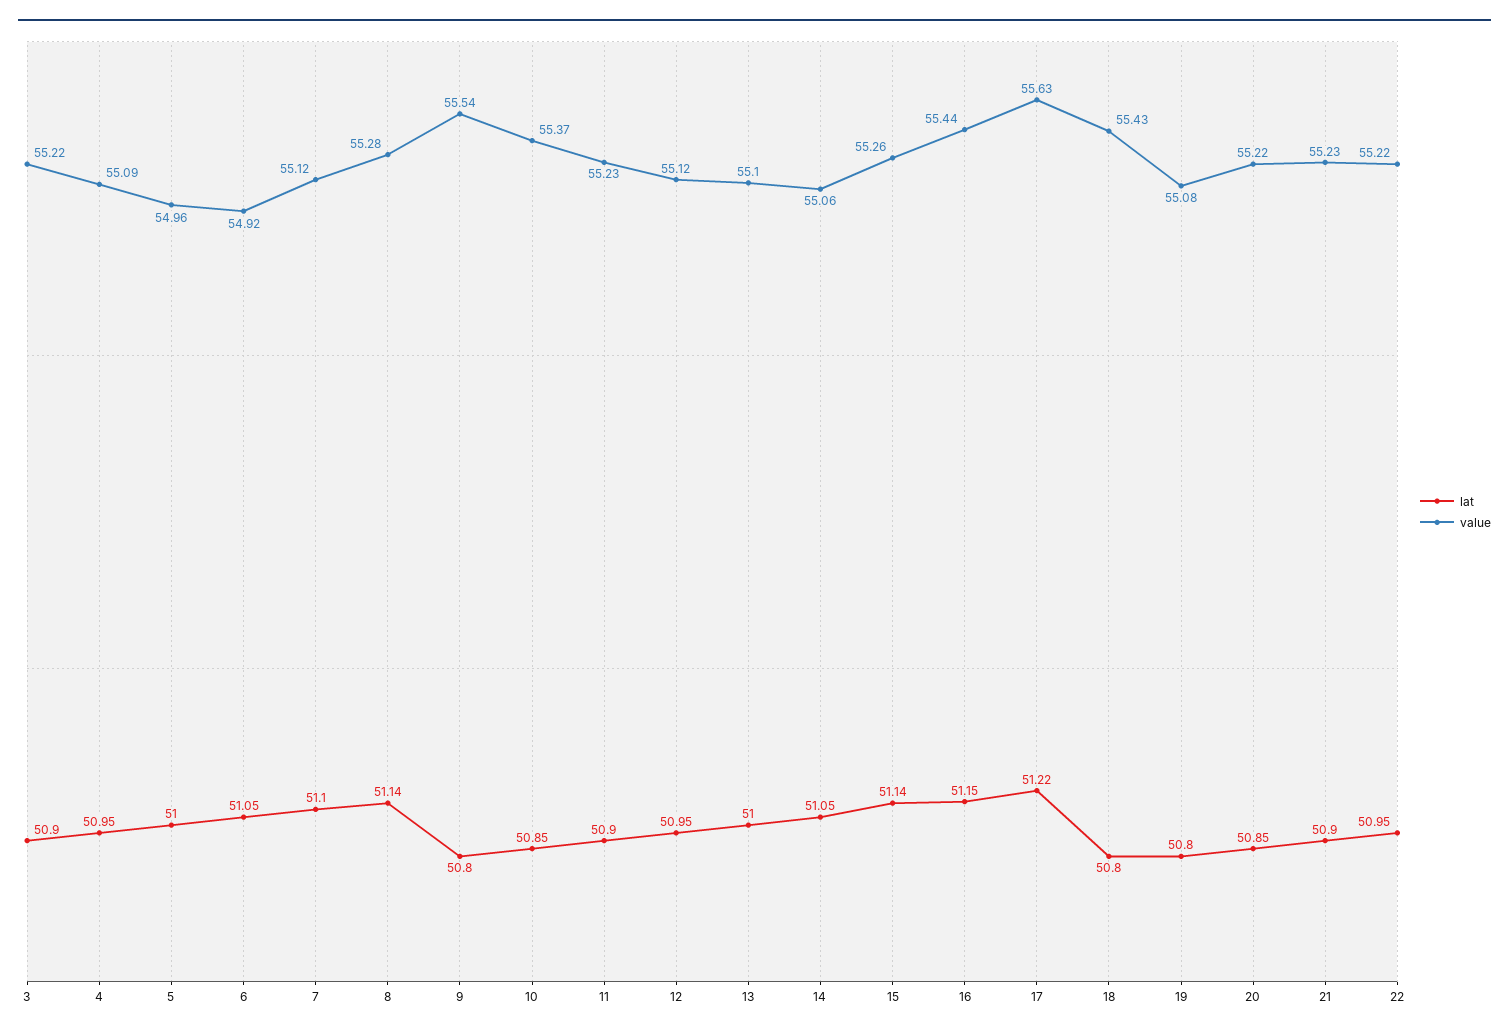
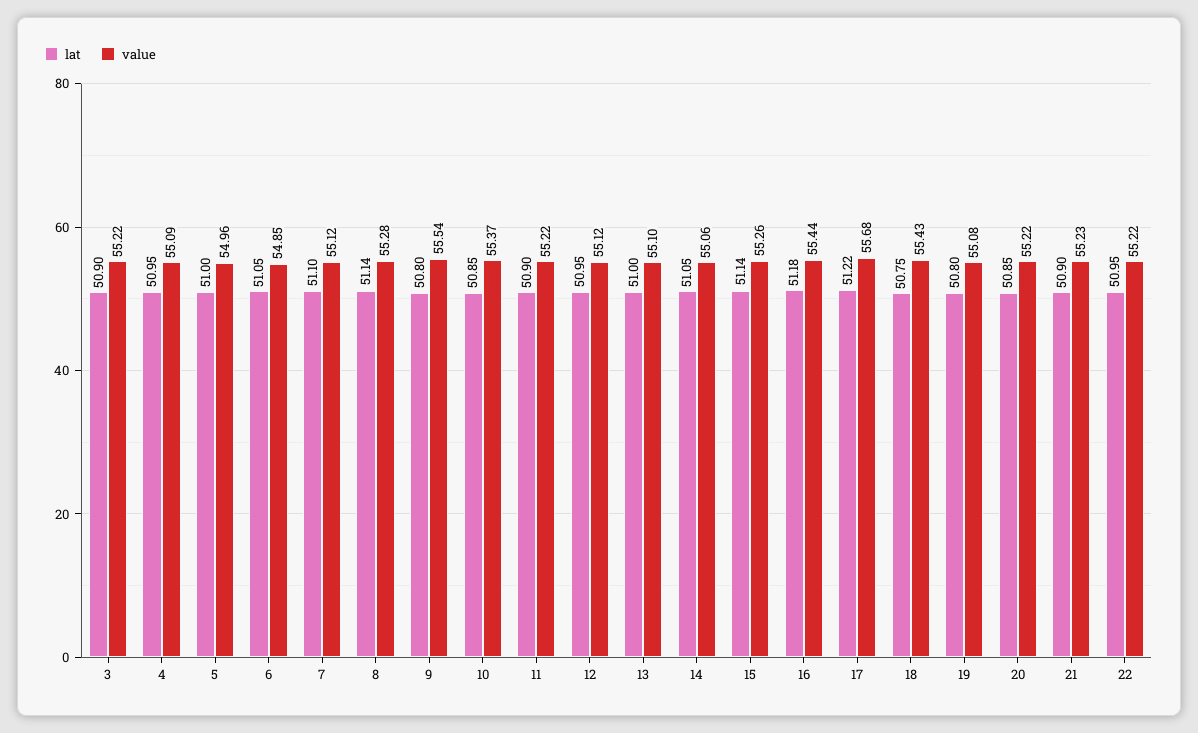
  {
    "lat": {
      "3": 50.9,
      "4": 50.95,
      "5": 51,
      "6": 51.05,
      "7": 51.1,
      "8": 51.14,
      "9": 50.8,
      "10": 50.85,
      "11": 50.9,
      "12": 50.95,
      "13": 51,
      "14": 51.05,
      "15": 51.14,
-     "16": 51.15,
+     "16": 51.18,
      "17": 51.22,
-     "18": 50.8,
+     "18": 50.75,
      "19": 50.8,
      "20": 50.85,
      "21": 50.9,
      "22": 50.95
    },
    "value": {
      "3": 55.22,
      "4": 55.09,
      "5": 54.96,
-     "6": 54.92,
+     "6": 54.85,
      "7": 55.12,
      "8": 55.28,
      "9": 55.54,
      "10": 55.37,
-     "11": 55.23,
+     "11": 55.22,
      "12": 55.12,
      "13": 55.1,
      "14": 55.06,
      "15": 55.26,
      "16": 55.44,
-     "17": 55.63,
+     "17": 55.68,
      "18": 55.43,
      "19": 55.08,
      "20": 55.22,
      "21": 55.23,
      "22": 55.22
    }
  }

